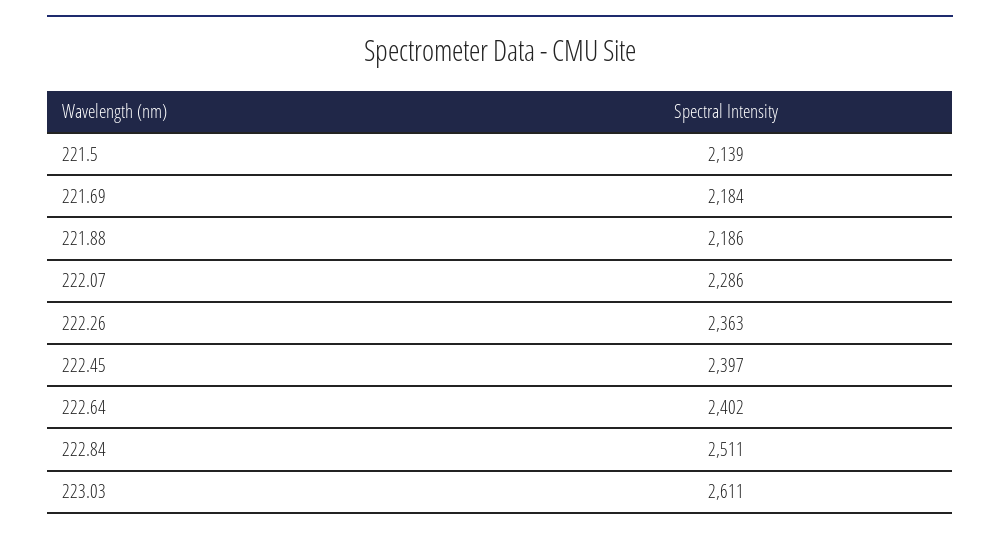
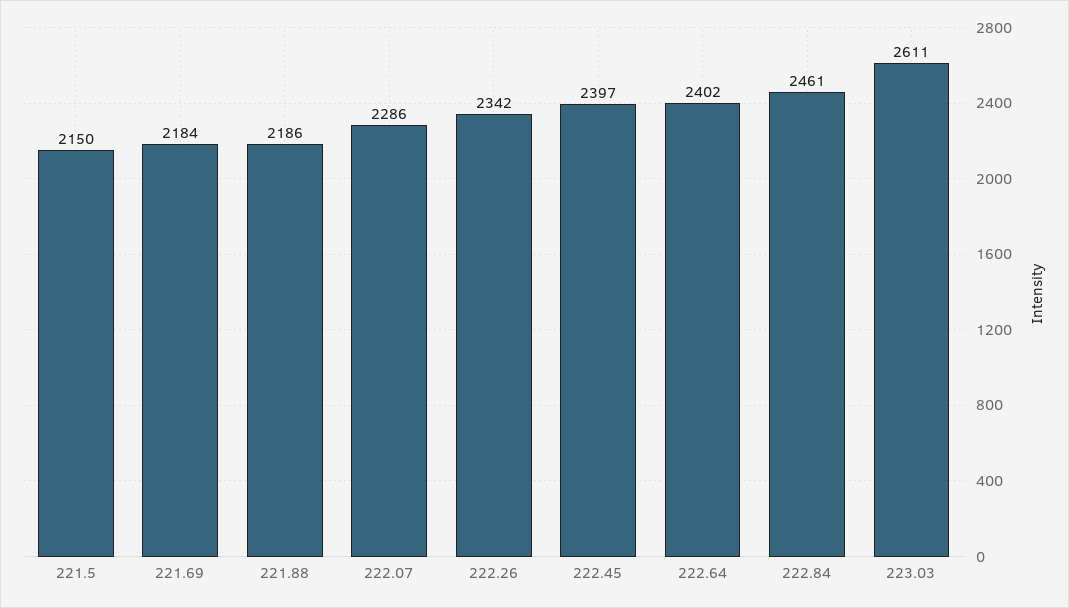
  {
-   "221.5": 2139,
+   "221.5": 2150,
    "221.69": 2184,
    "221.88": 2186,
    "222.07": 2286,
-   "222.26": 2363,
+   "222.26": 2342,
    "222.45": 2397,
    "222.64": 2402,
-   "222.84": 2511,
+   "222.84": 2461,
    "223.03": 2611
  }

